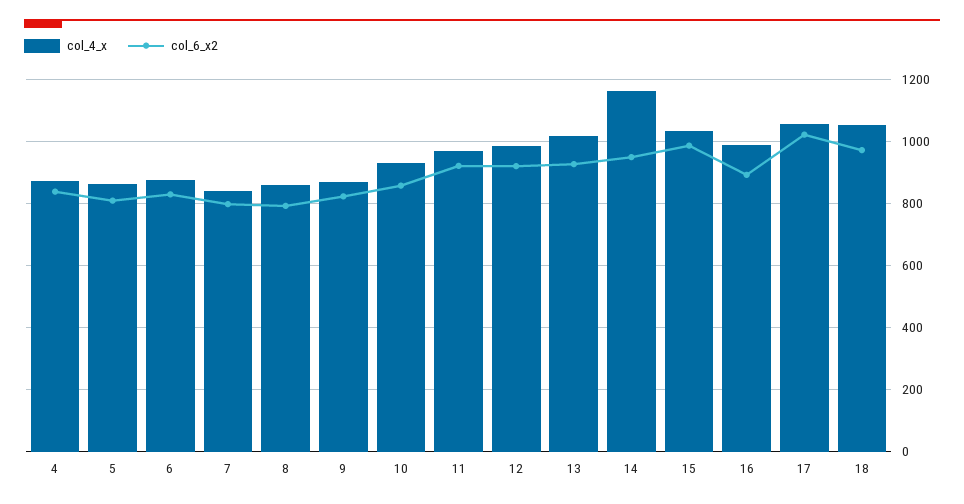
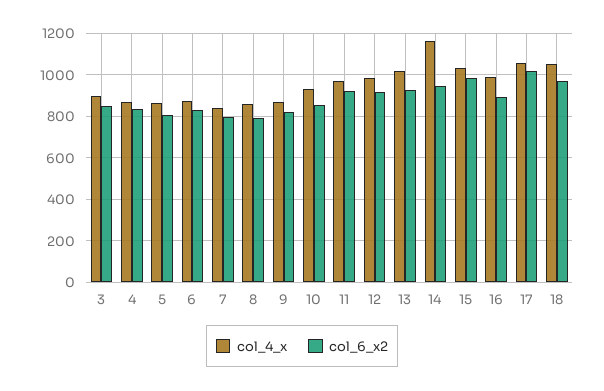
  {
    "col_4_x": {
      "4": 880,
      "5": 860,
      "6": 880,
      "7": 840,
      "8": 860,
      "9": 880,
      "10": 940,
      "11": 960,
      "12": 980,
      "13": 1020,
      "14": 1160,
      "15": 1040,
      "16": 980,
      "17": 1060,
-     "18": 1060
+     "18": 1060,
+     "3": 900
    },
    "col_6_x2": {
      "4": 840,
      "5": 800,
      "6": 820,
      "7": 800,
      "8": 800,
      "9": 820,
      "10": 860,
      "11": 920,
      "12": 920,
      "13": 920,
      "14": 940,
      "15": 980,
      "16": 900,
      "17": 1020,
-     "18": 980
+     "18": 980,
+     "3": 850
    }
  }

